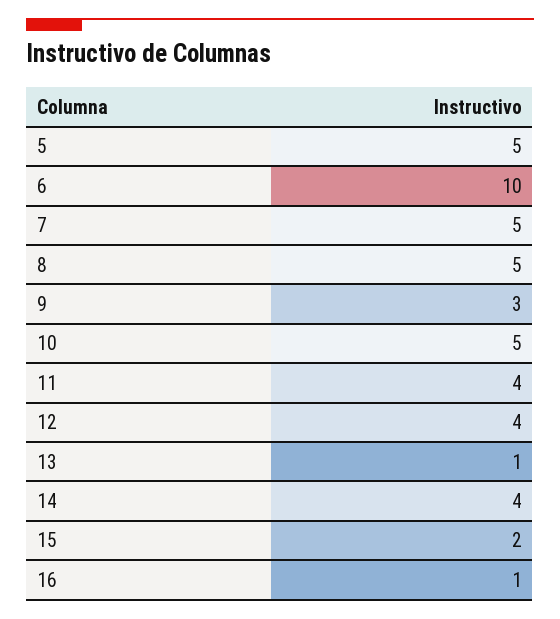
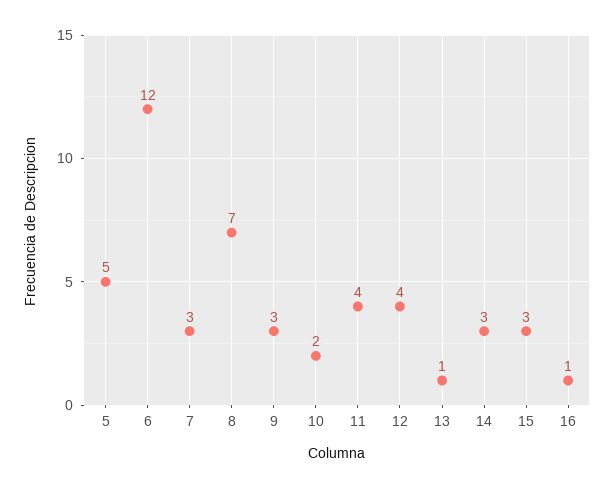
  {
    "5": 5,
-   "6": 10,
+   "6": 12,
-   "7": 5,
+   "7": 3,
-   "8": 5,
+   "8": 7,
    "9": 3,
-   "10": 5,
+   "10": 2,
    "11": 4,
    "12": 4,
    "13": 1,
-   "14": 4,
+   "14": 3,
-   "15": 2,
+   "15": 3,
    "16": 1
  }

